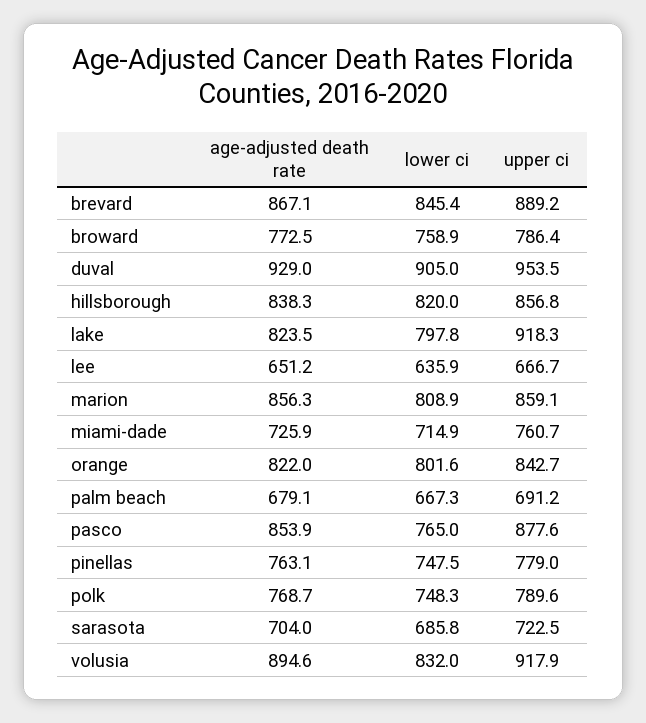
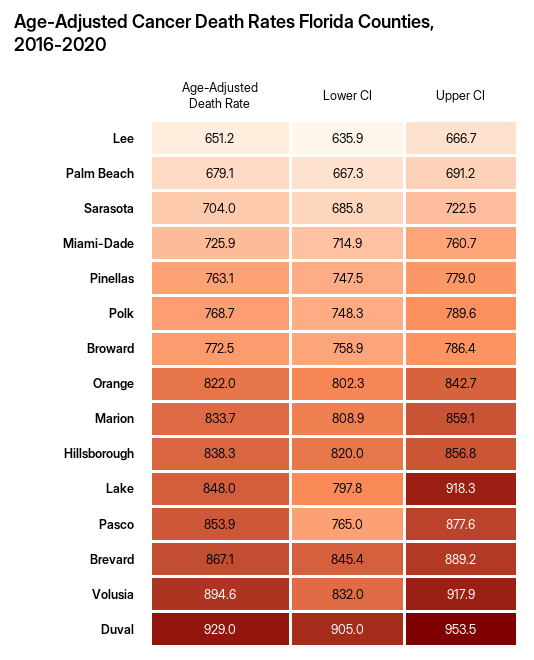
  {
    "age-adjusted death rate": {
      "brevard": 867.1,
      "broward": 772.5,
      "duval": 929,
      "hillsborough": 838.3,
-     "lake": 823.5,
+     "lake": 848,
      "lee": 651.2,
-     "marion": 856.3,
+     "marion": 833.7,
      "miami-dade": 725.9,
      "orange": 822,
      "palm beach": 679.1,
      "pasco": 853.9,
      "pinellas": 763.1,
      "polk": 768.7,
      "sarasota": 704,
      "volusia": 894.6
    },
    "lower ci": {
      "brevard": 845.4,
      "broward": 758.9,
      "duval": 905,
      "hillsborough": 820,
      "lake": 797.8,
      "lee": 635.9,
      "marion": 808.9,
      "miami-dade": 714.9,
-     "orange": 801.6,
+     "orange": 802.3,
      "palm beach": 667.3,
      "pasco": 765,
      "pinellas": 747.5,
      "polk": 748.3,
      "sarasota": 685.8,
      "volusia": 832
    },
    "upper ci": {
      "brevard": 889.2,
      "broward": 786.4,
      "duval": 953.5,
      "hillsborough": 856.8,
      "lake": 918.3,
      "lee": 666.7,
      "marion": 859.1,
      "miami-dade": 760.7,
      "orange": 842.7,
      "palm beach": 691.2,
      "pasco": 877.6,
      "pinellas": 779,
      "polk": 789.6,
      "sarasota": 722.5,
      "volusia": 917.9
    }
  }

